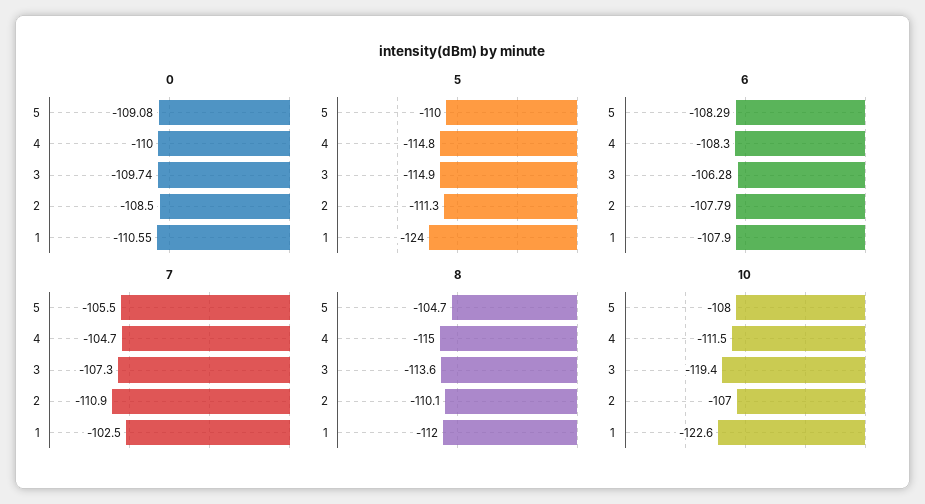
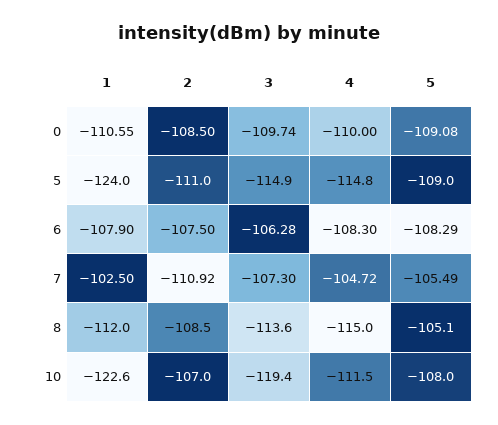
  {
    "0": {
      "5": -109.08,
      "4": -110,
      "3": -109.74,
      "2": -108.5,
      "1": -110.55
    },
    "5": {
-     "5": -110,
+     "5": -109,
      "4": -114.8,
      "3": -114.9,
-     "2": -111.3,
+     "2": -111,
      "1": -124
    },
    "6": {
      "5": -108.29,
      "4": -108.3,
      "3": -106.28,
-     "2": -107.79,
+     "2": -107.5,
      "1": -107.9
    },
    "7": {
      "5": -105.49,
      "4": -104.72,
      "3": -107.3,
      "2": -110.92,
      "1": -102.5
    },
    "8": {
-     "5": -104.7,
+     "5": -105.1,
      "4": -115,
      "3": -113.6,
-     "2": -110.1,
+     "2": -108.5,
      "1": -112
    },
    "10": {
      "5": -108,
      "4": -111.5,
      "3": -119.4,
      "2": -107,
      "1": -122.6
    }
  }

